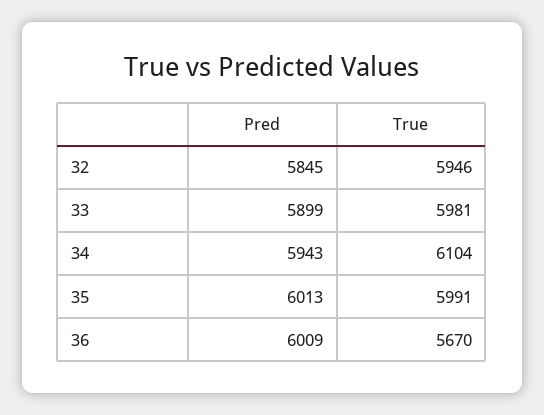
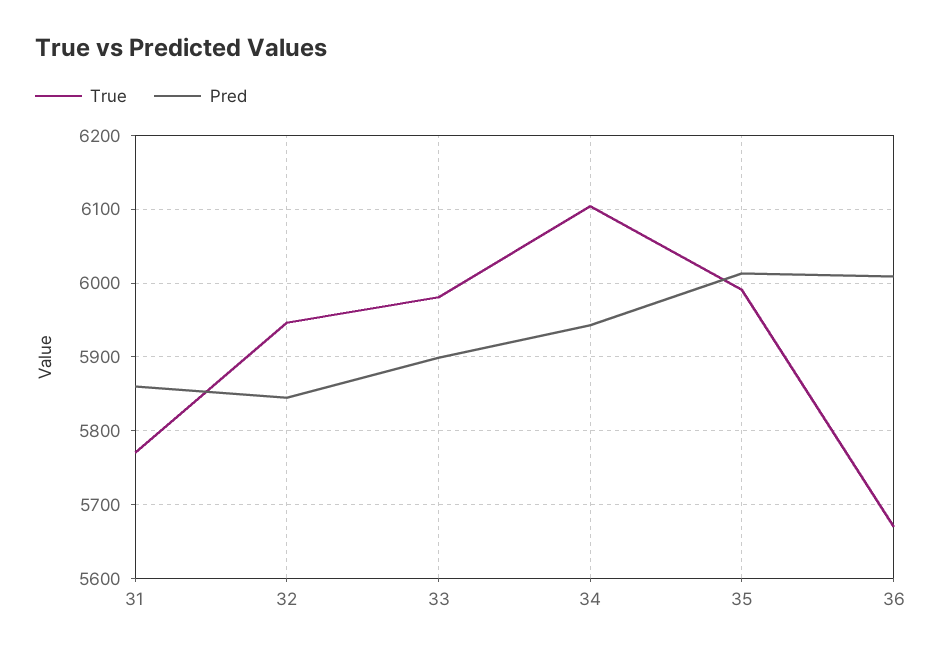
  {
    "Pred": {
      "32": 5845,
      "33": 5899,
      "34": 5943,
      "35": 6013,
-     "36": 6009
+     "36": 6009,
+     "31": 5860
    },
    "True": {
      "32": 5946,
      "33": 5981,
      "34": 6104,
      "35": 5991,
-     "36": 5670
+     "36": 5670,
+     "31": 5770
    }
  }

